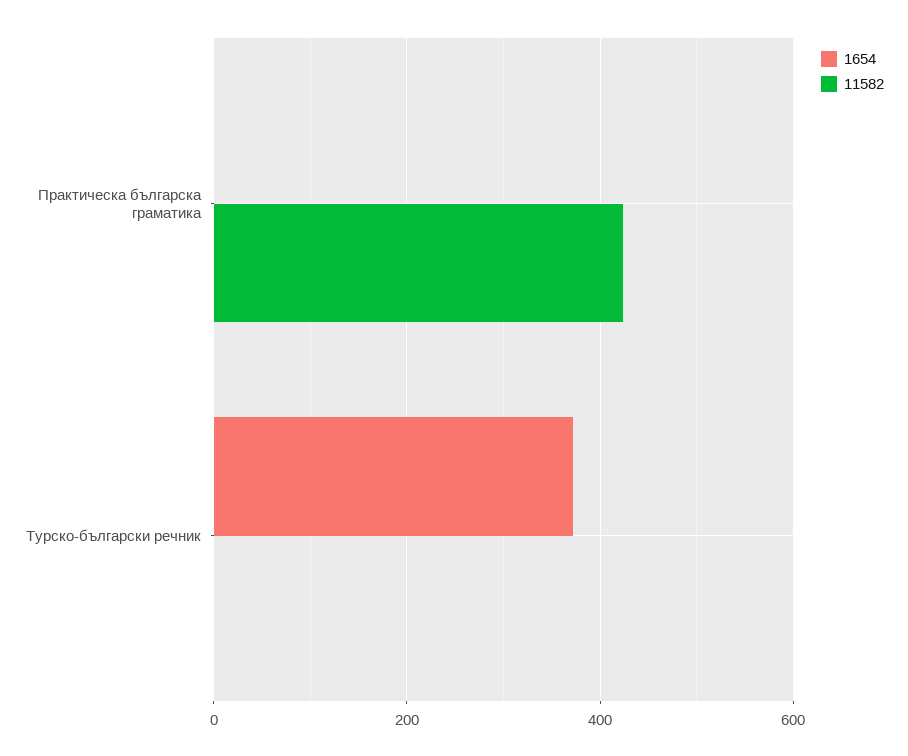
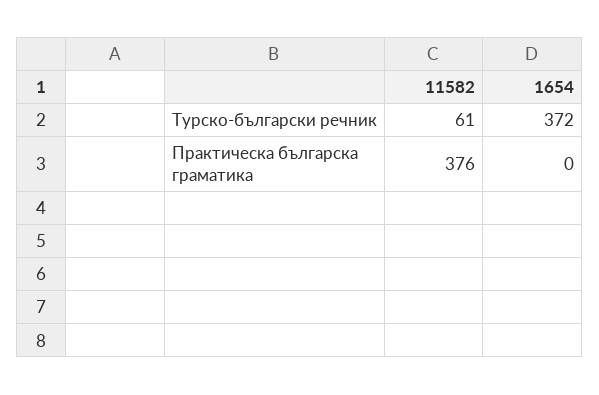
  {
    "1654": {
      "Практическа българска граматика": 0,
      "Турско-български речник": 372
    },
    "11582": {
-     "Практическа българска граматика": 420,
+     "Практическа българска граматика": 376,
-     "Турско-български речник": 0
+     "Турско-български речник": 61
    }
  }

